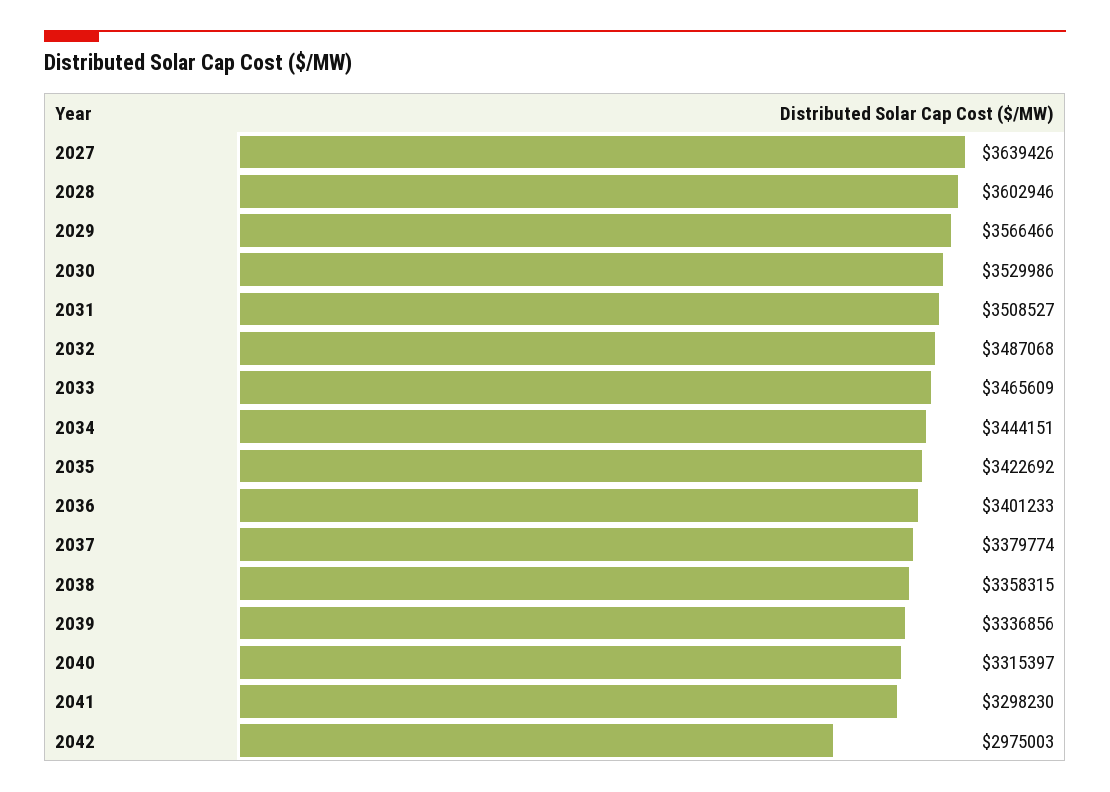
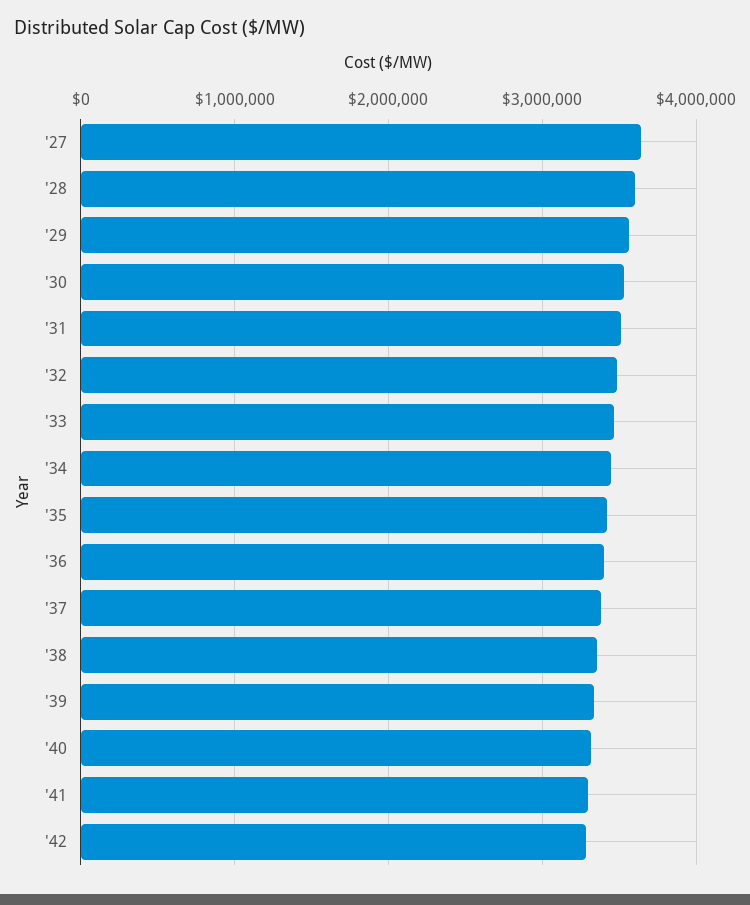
  {
    "2027": 3639426,
    "2028": 3602946,
    "2029": 3566466,
    "2030": 3529986,
    "2031": 3508527,
    "2032": 3487068,
    "2033": 3465609,
    "2034": 3444151,
    "2035": 3422692,
    "2036": 3401233,
    "2037": 3379774,
    "2038": 3358315,
    "2039": 3336856,
    "2040": 3315397,
    "2041": 3298230,
-   "2042": 2975003
+   "2042": 3300000
  }

